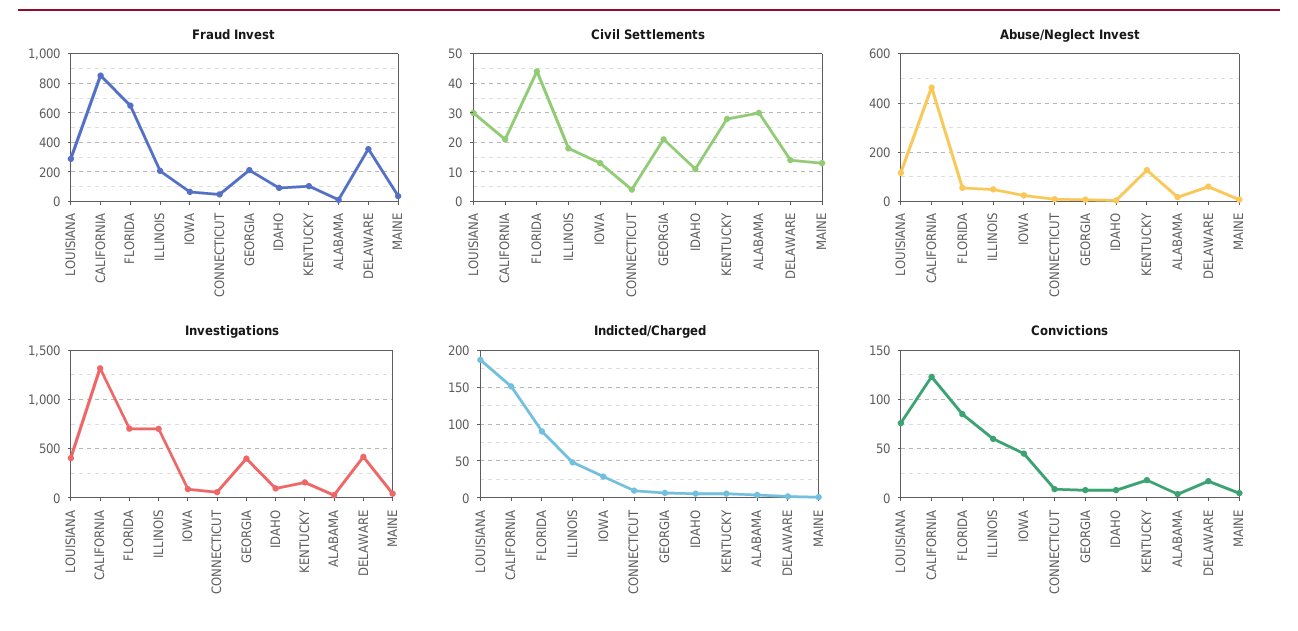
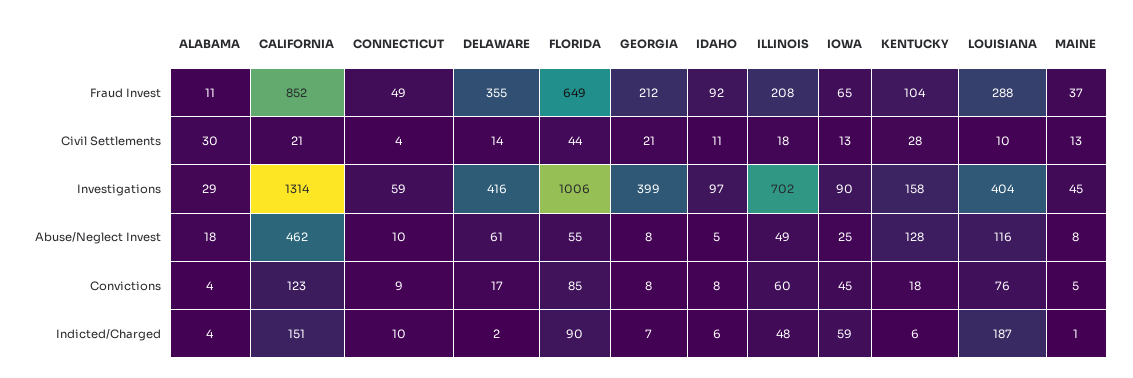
  {
    "Fraud Invest": {
      "LOUISIANA": 288,
      "CALIFORNIA": 852,
      "FLORIDA": 649,
      "ILLINOIS": 208,
      "IOWA": 65,
      "CONNECTICUT": 49,
      "GEORGIA": 212,
      "IDAHO": 92,
      "KENTUCKY": 104,
      "ALABAMA": 11,
      "DELAWARE": 355,
      "MAINE": 37
    },
    "Civil Settlements": {
-     "LOUISIANA": 30,
+     "LOUISIANA": 10,
      "CALIFORNIA": 21,
      "FLORIDA": 44,
      "ILLINOIS": 18,
      "IOWA": 13,
      "CONNECTICUT": 4,
      "GEORGIA": 21,
      "IDAHO": 11,
      "KENTUCKY": 28,
      "ALABAMA": 30,
      "DELAWARE": 14,
      "MAINE": 13
    },
    "Abuse/Neglect Invest": {
      "LOUISIANA": 116,
      "CALIFORNIA": 462,
      "FLORIDA": 55,
      "ILLINOIS": 49,
      "IOWA": 25,
      "CONNECTICUT": 10,
      "GEORGIA": 8,
      "IDAHO": 5,
      "KENTUCKY": 128,
      "ALABAMA": 18,
      "DELAWARE": 61,
      "MAINE": 8
    },
    "Investigations": {
      "LOUISIANA": 404,
      "CALIFORNIA": 1314,
-     "FLORIDA": 700,
+     "FLORIDA": 1006,
      "ILLINOIS": 702,
      "IOWA": 90,
      "CONNECTICUT": 59,
      "GEORGIA": 399,
      "IDAHO": 97,
      "KENTUCKY": 158,
      "ALABAMA": 29,
      "DELAWARE": 416,
      "MAINE": 45
    },
    "Indicted/Charged": {
      "LOUISIANA": 187,
      "CALIFORNIA": 151,
      "FLORIDA": 90,
      "ILLINOIS": 48,
-     "IOWA": 30,
+     "IOWA": 59,
      "CONNECTICUT": 10,
      "GEORGIA": 7,
      "IDAHO": 6,
      "KENTUCKY": 6,
      "ALABAMA": 4,
      "DELAWARE": 2,
      "MAINE": 1
    },
    "Convictions": {
      "LOUISIANA": 76,
      "CALIFORNIA": 123,
      "FLORIDA": 85,
      "ILLINOIS": 60,
      "IOWA": 45,
      "CONNECTICUT": 9,
      "GEORGIA": 8,
      "IDAHO": 8,
      "KENTUCKY": 18,
      "ALABAMA": 4,
      "DELAWARE": 17,
      "MAINE": 5
    }
  }

